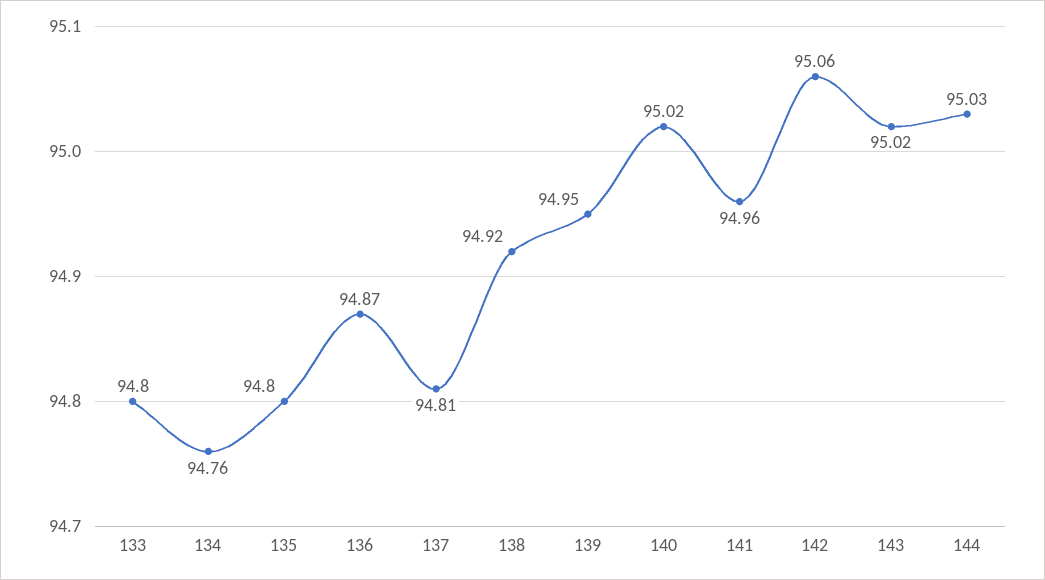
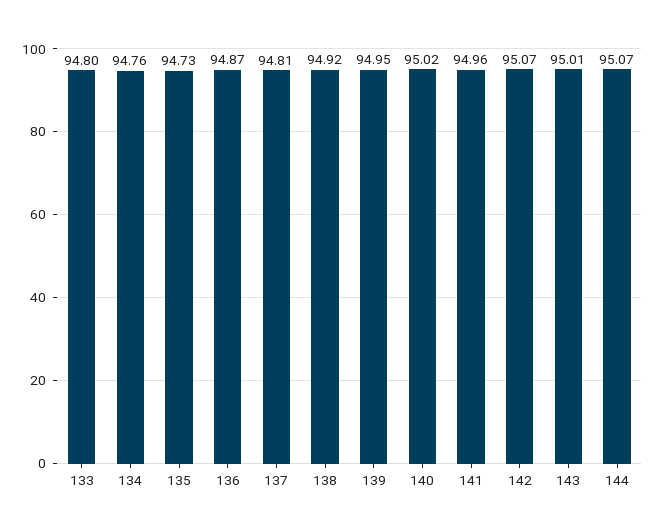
  {
    "133": 94.8,
    "134": 94.76,
-   "135": 94.8,
+   "135": 94.73,
    "136": 94.87,
    "137": 94.81,
    "138": 94.92,
    "139": 94.95,
    "140": 95.02,
    "141": 94.96,
-   "142": 95.06,
+   "142": 95.07,
-   "143": 95.02,
+   "143": 95.01,
-   "144": 95.03
+   "144": 95.07
  }

